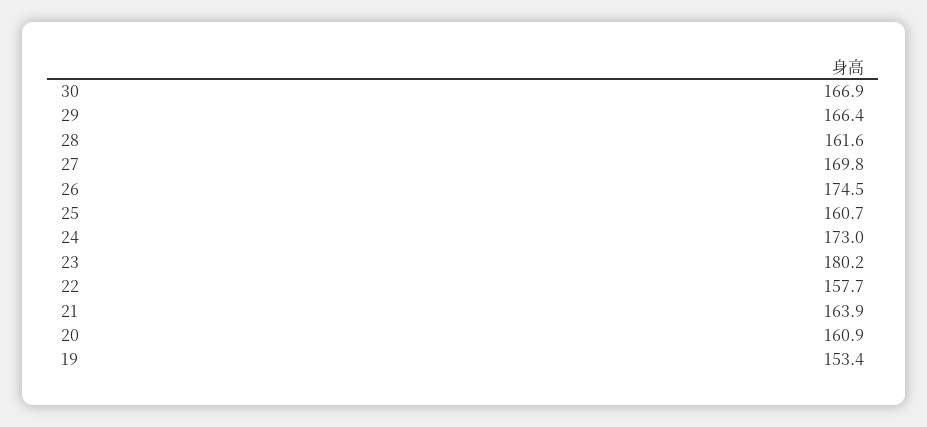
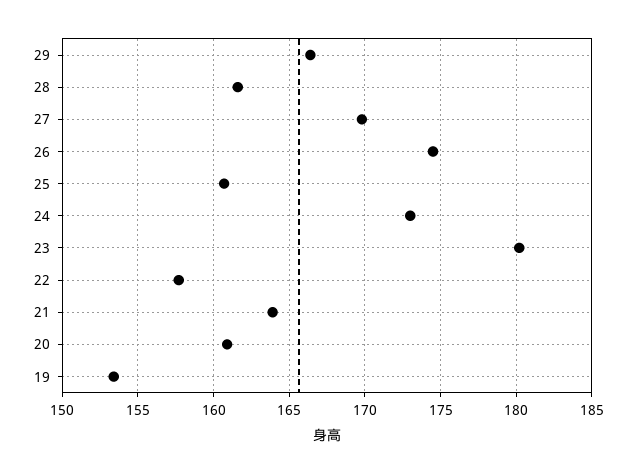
  {
-   "30": 166.9,
    "29": 166.4,
    "28": 161.6,
    "27": 169.8,
    "26": 174.5,
    "25": 160.7,
    "24": 173,
    "23": 180.2,
    "22": 157.7,
    "21": 163.9,
    "20": 160.9,
    "19": 153.4
  }

